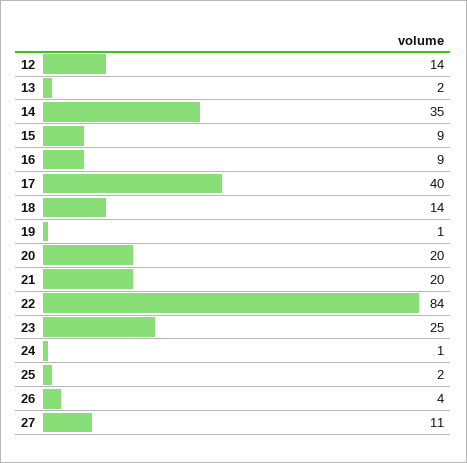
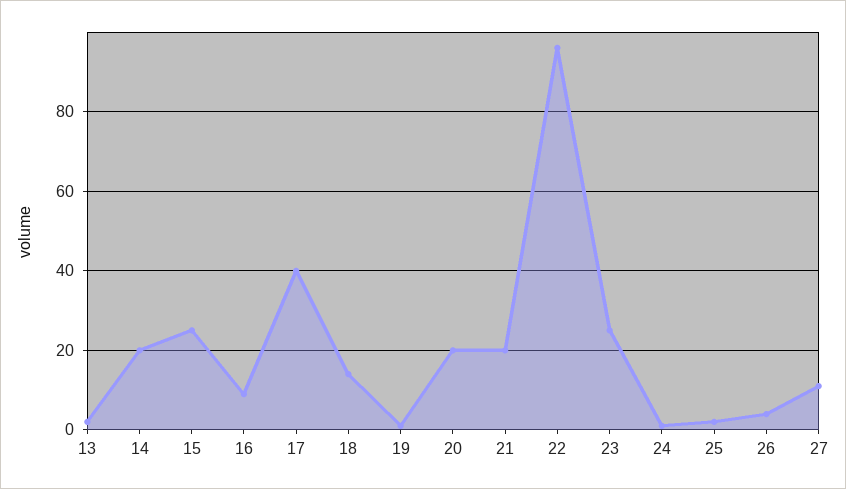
  {
-   "12": 14,
    "13": 2,
-   "14": 35,
+   "14": 20,
-   "15": 9,
+   "15": 25,
    "16": 9,
    "17": 40,
    "18": 14,
    "19": 1,
    "20": 20,
    "21": 20,
-   "22": 84,
+   "22": 95,
    "23": 25,
    "24": 1,
    "25": 2,
    "26": 4,
    "27": 11
  }

